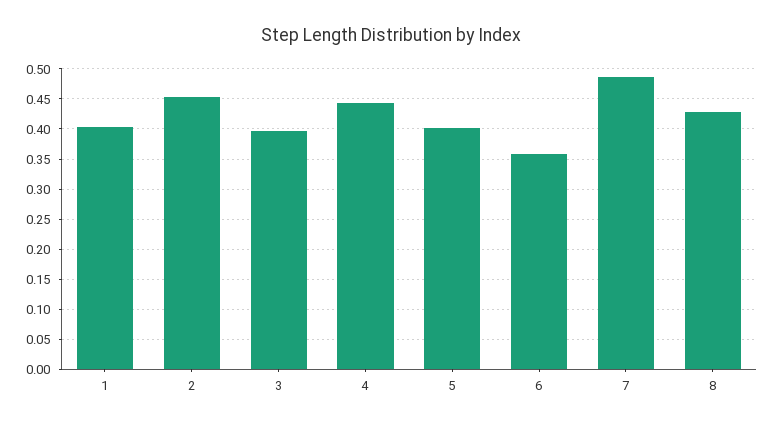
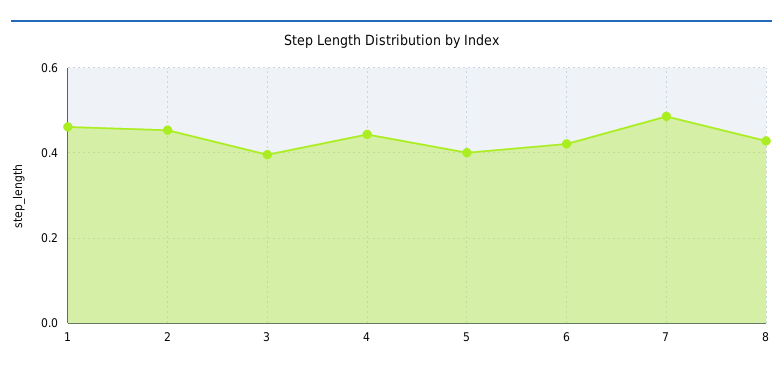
  {
-   "1": 0.4,
+   "1": 0.46,
    "2": 0.45,
    "3": 0.4,
    "4": 0.44,
    "5": 0.4,
-   "6": 0.36,
+   "6": 0.42,
    "7": 0.49,
    "8": 0.43
  }

